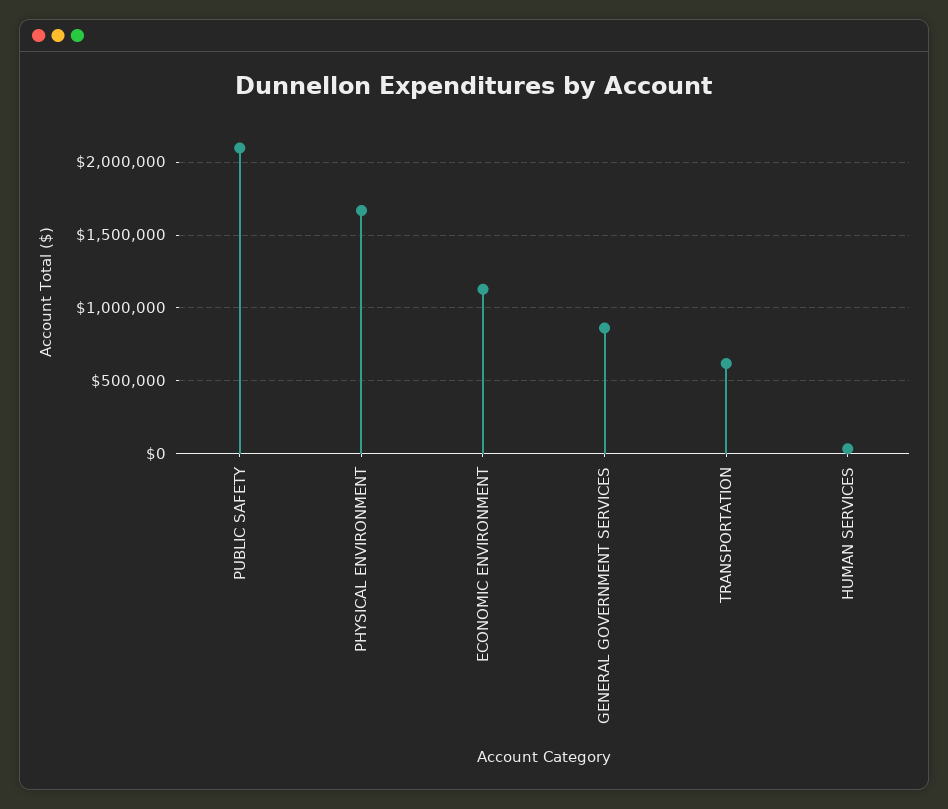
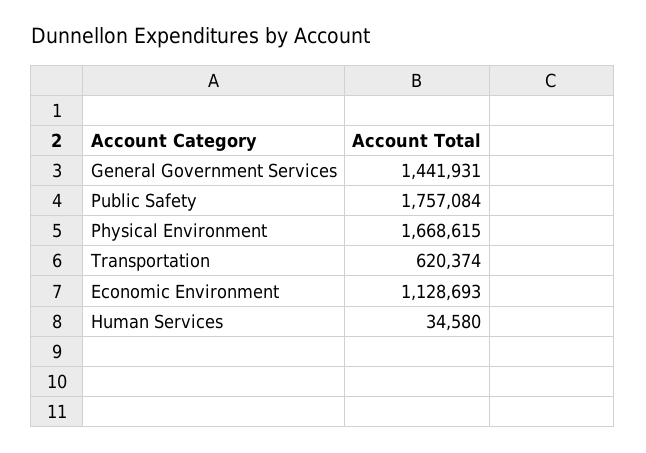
  {
-   "PUBLIC SAFETY": 2100000,
+   "PUBLIC SAFETY": 1757084,
    "PHYSICAL ENVIRONMENT": 1668615,
    "ECONOMIC ENVIRONMENT": 1128693,
-   "GENERAL GOVERNMENT SERVICES": 850000,
+   "GENERAL GOVERNMENT SERVICES": 1441931,
    "TRANSPORTATION": 620374,
    "HUMAN SERVICES": 34580
  }

